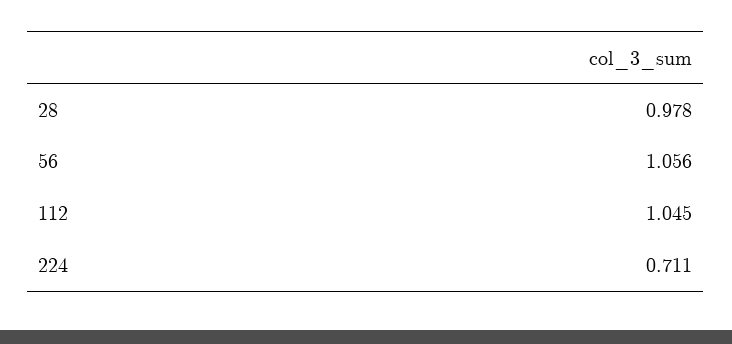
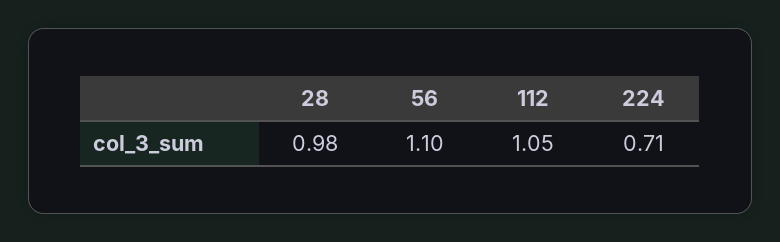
  {
    "28": 0.978,
-   "56": 1.056,
+   "56": 1.1,
    "112": 1.045,
    "224": 0.711
  }

